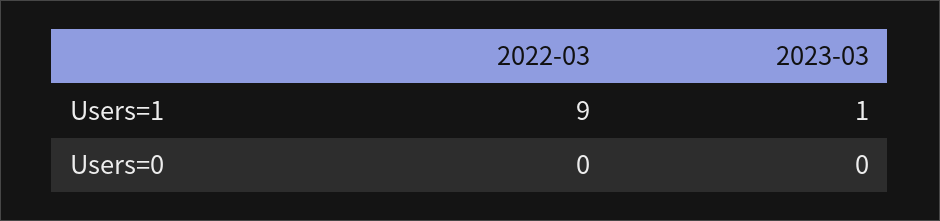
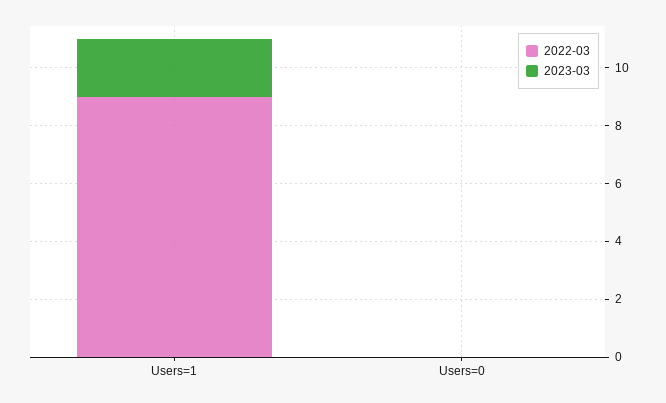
  {
    "2022-03": {
      "Users=1": 9,
      "Users=0": 0
    },
    "2023-03": {
-     "Users=1": 1,
+     "Users=1": 2,
      "Users=0": 0
    }
  }

